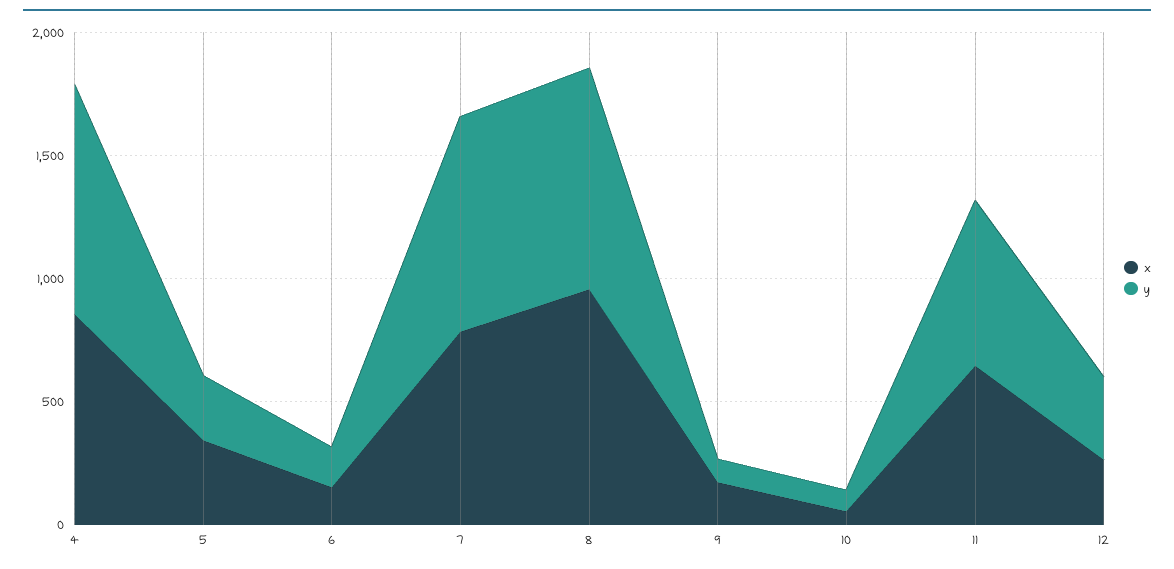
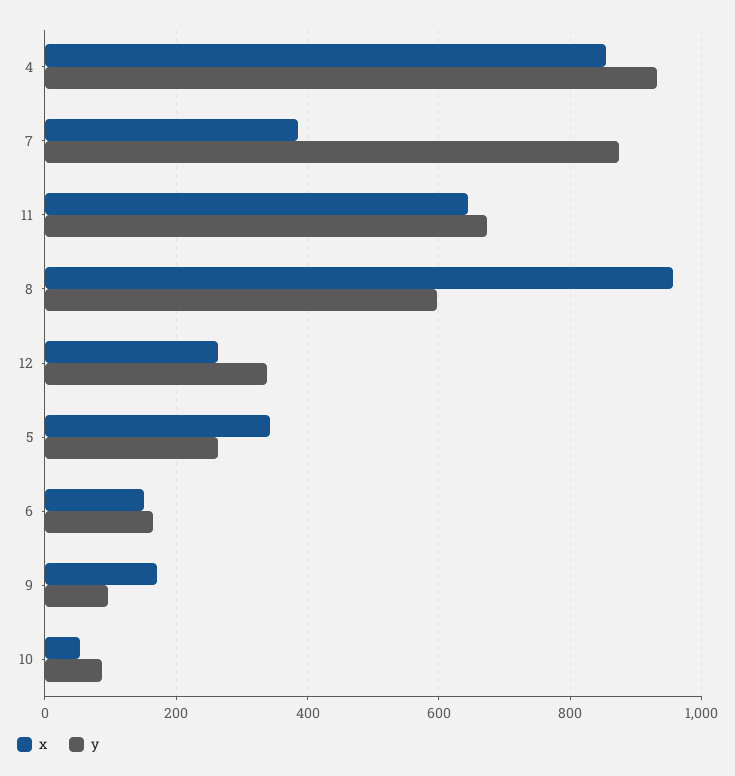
  {
    "x": {
      "4": 860,
      "5": 340,
      "6": 160,
-     "7": 800,
+     "7": 380,
      "8": 960,
      "9": 180,
      "10": 60,
      "11": 640,
      "12": 260
    },
    "y": {
      "4": 940,
      "5": 260,
      "6": 160,
      "7": 880,
-     "8": 900,
+     "8": 600,
      "9": 100,
      "10": 80,
      "11": 680,
      "12": 340
    }
  }

